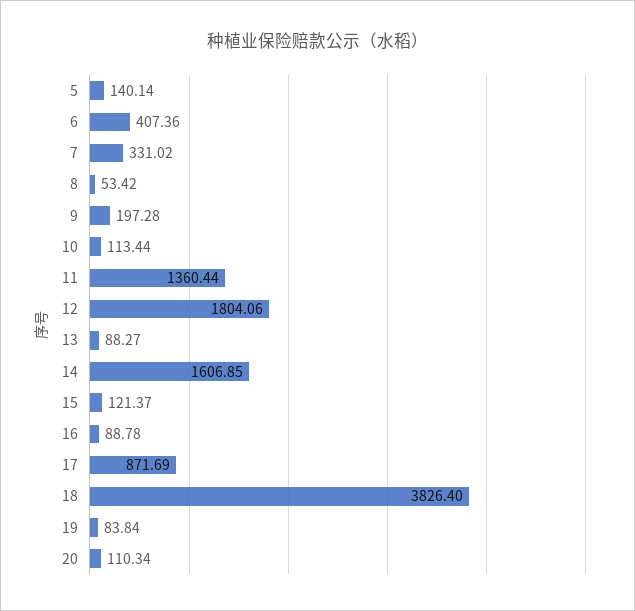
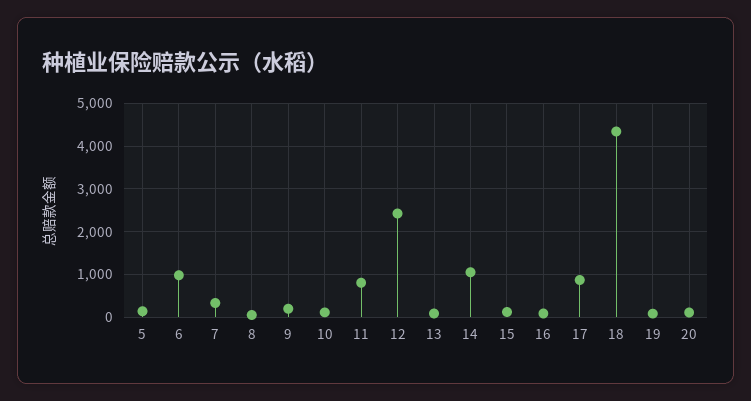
  {
    "5": 140.14,
-   "6": 407.36,
+   "6": 1000,
    "7": 331.02,
    "8": 53.42,
    "9": 197.28,
    "10": 113.44,
-   "11": 1360.44,
+   "11": 800,
-   "12": 1804.06,
+   "12": 2400,
    "13": 88.27,
-   "14": 1606.85,
+   "14": 1000,
    "15": 121.37,
    "16": 88.78,
    "17": 871.69,
-   "18": 3826.4,
+   "18": 4400,
    "19": 83.84,
    "20": 110.34
  }

